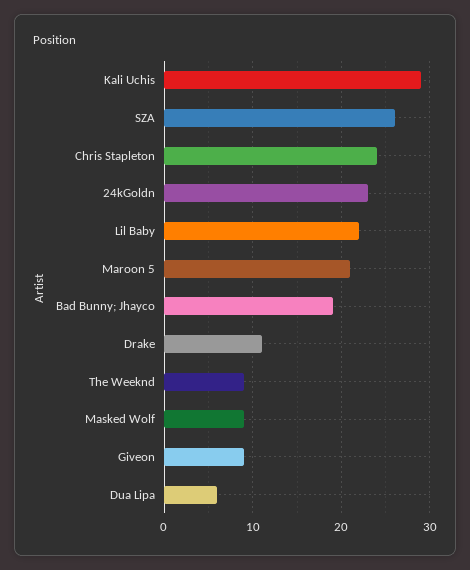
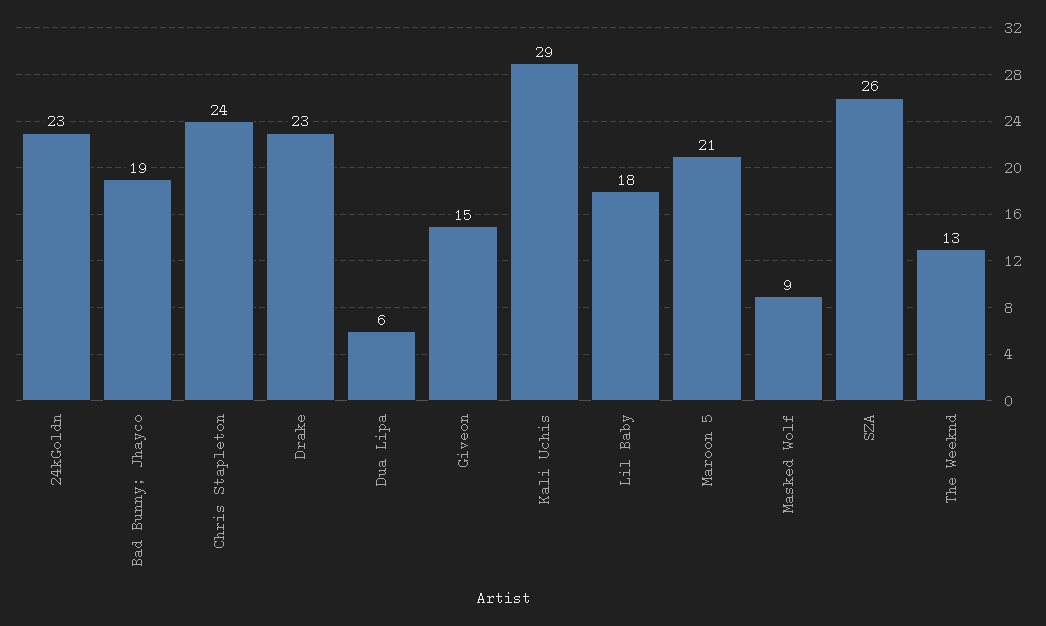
  {
    "Kali Uchis": 29,
    "SZA": 26,
    "Chris Stapleton": 24,
    "24kGoldn": 23,
-   "Lil Baby": 22,
+   "Lil Baby": 18,
    "Maroon 5": 21,
    "Bad Bunny; Jhayco": 19,
-   "Drake": 11,
+   "Drake": 23,
-   "The Weeknd": 9,
+   "The Weeknd": 13,
    "Masked Wolf": 9,
-   "Giveon": 9,
+   "Giveon": 15,
    "Dua Lipa": 6
  }

